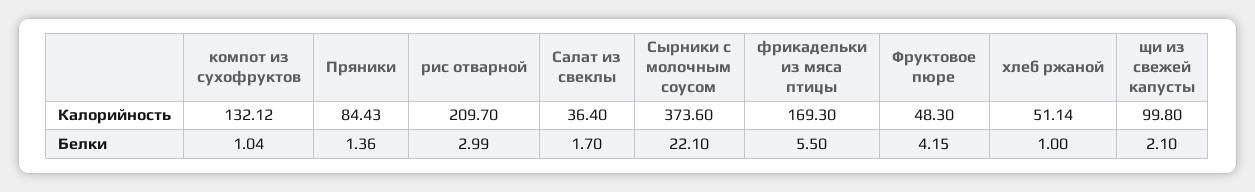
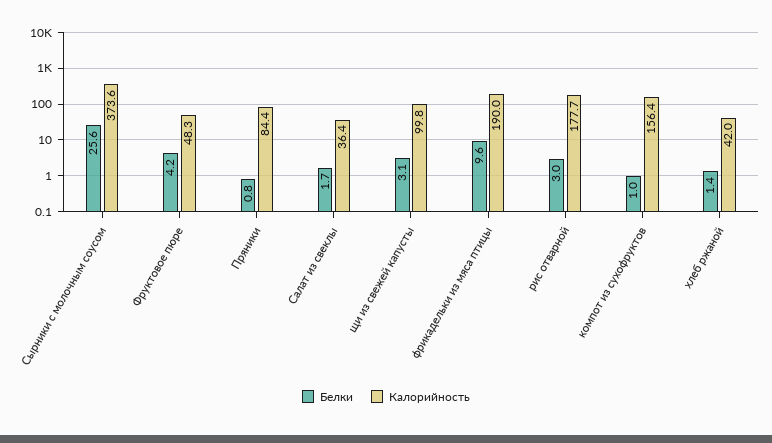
  {
    "Калорийность": {
-     "компот из сухофруктов": 132.12,
+     "компот из сухофруктов": 156.4,
      "Пряники": 84.43,
-     "рис отварной": 209.7,
+     "рис отварной": 177.7,
      "Салат из свеклы": 36.4,
      "Сырники с молочным соусом": 373.6,
-     "фрикадельки из мяса птицы": 169.3,
+     "фрикадельки из мяса птицы": 190,
      "Фруктовое пюре": 48.3,
-     "хлеб ржаной": 51.14,
+     "хлеб ржаной": 42,
      "щи из свежей капусты": 99.8
    },
    "Белки": {
      "компот из сухофруктов": 1.04,
-     "Пряники": 1.36,
+     "Пряники": 0.8,
      "рис отварной": 2.99,
      "Салат из свеклы": 1.7,
-     "Сырники с молочным соусом": 22.1,
+     "Сырники с молочным соусом": 25.6,
-     "фрикадельки из мяса птицы": 5.5,
+     "фрикадельки из мяса птицы": 9.6,
      "Фруктовое пюре": 4.15,
-     "хлеб ржаной": 1,
+     "хлеб ржаной": 1.4,
-     "щи из свежей капусты": 2.1
+     "щи из свежей капусты": 3.1
    }
  }

